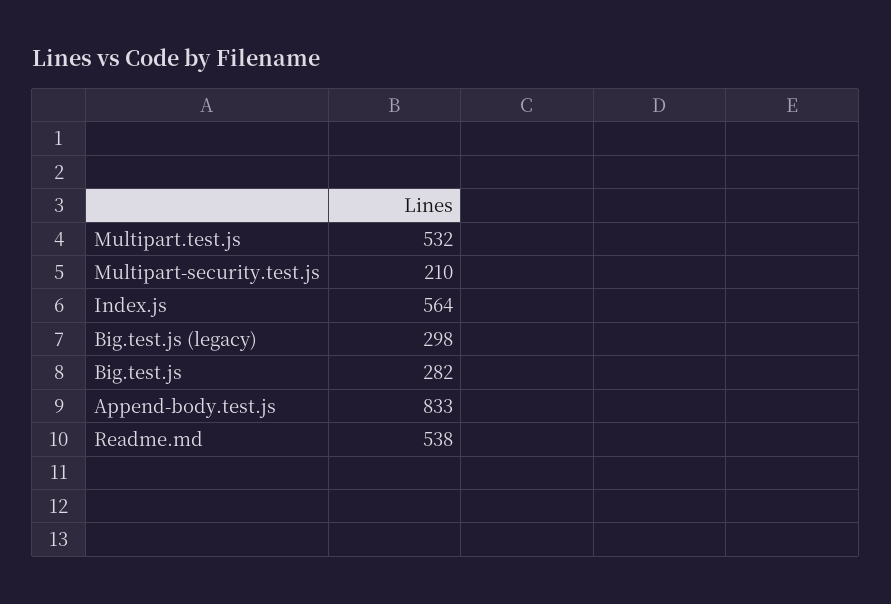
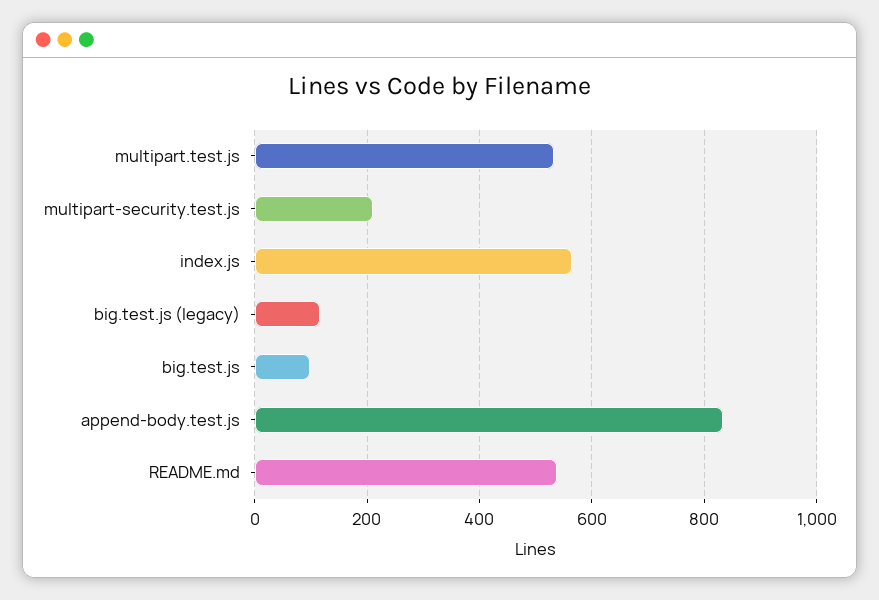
  {
    "Multipart.test.js": 532,
    "Multipart-security.test.js": 210,
    "Index.js": 564,
-   "Big.test.js (legacy)": 298,
+   "Big.test.js (legacy)": 120,
-   "Big.test.js": 282,
+   "Big.test.js": 100,
    "Append-body.test.js": 833,
    "Readme.md": 538
  }

